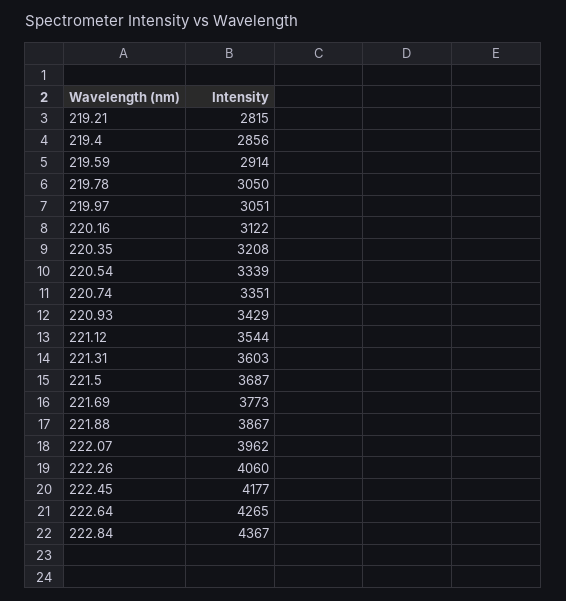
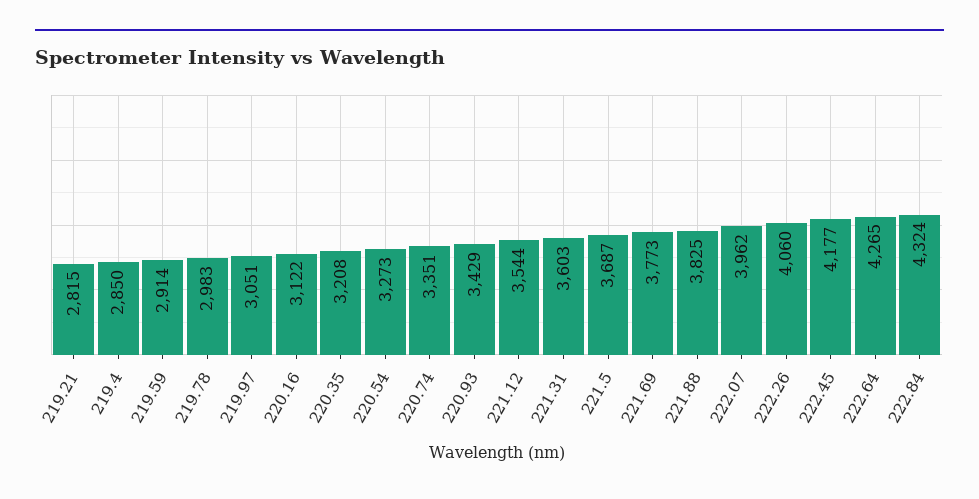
  {
    "219.21": 2815,
-   "219.4": 2856,
+   "219.4": 2850,
    "219.59": 2914,
-   "219.78": 3050,
+   "219.78": 2983,
    "219.97": 3051,
    "220.16": 3122,
    "220.35": 3208,
-   "220.54": 3339,
+   "220.54": 3273,
    "220.74": 3351,
    "220.93": 3429,
    "221.12": 3544,
    "221.31": 3603,
    "221.5": 3687,
    "221.69": 3773,
-   "221.88": 3867,
+   "221.88": 3825,
    "222.07": 3962,
    "222.26": 4060,
    "222.45": 4177,
    "222.64": 4265,
-   "222.84": 4367
+   "222.84": 4324
  }

